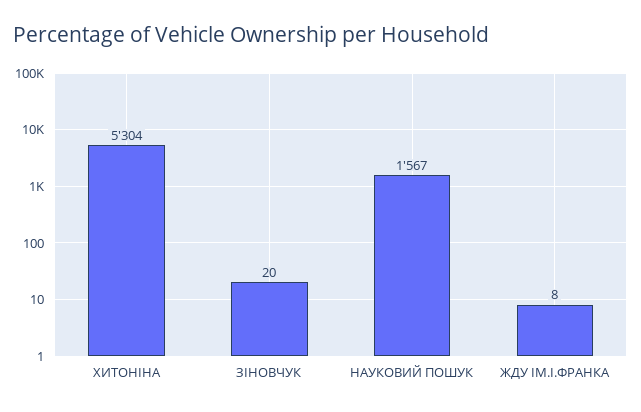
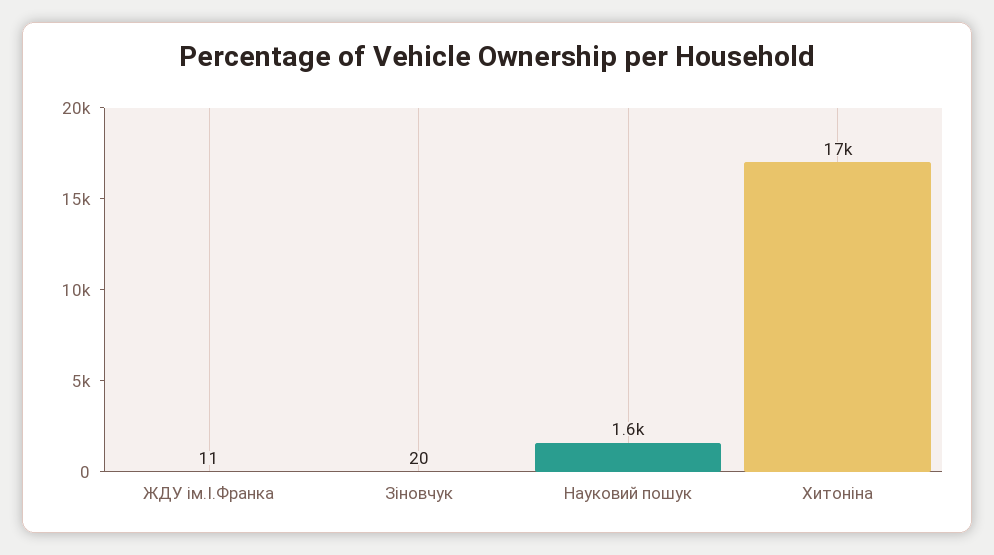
  {
-   "ХИТОНІНА": 5304,
+   "ХИТОНІНА": 17000,
    "ЗІНОВЧУК": 20,
    "НАУКОВИЙ ПОШУК": 1567,
-   "ЖДУ ІМ.І.ФРАНКА": 8
+   "ЖДУ ІМ.І.ФРАНКА": 11
  }

